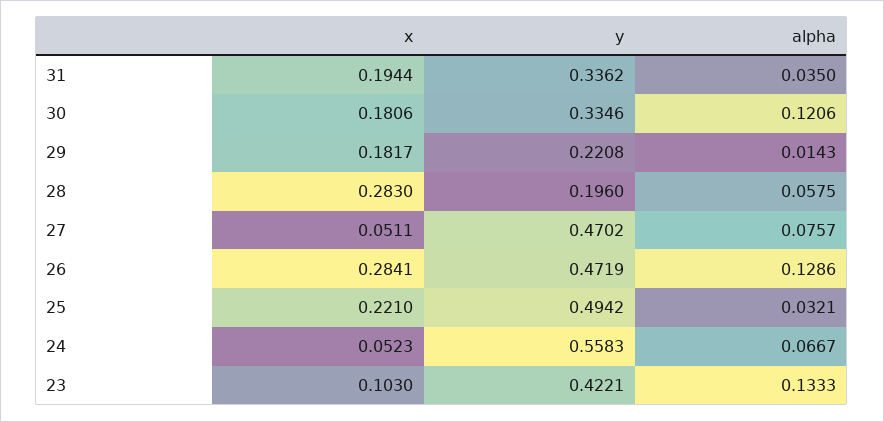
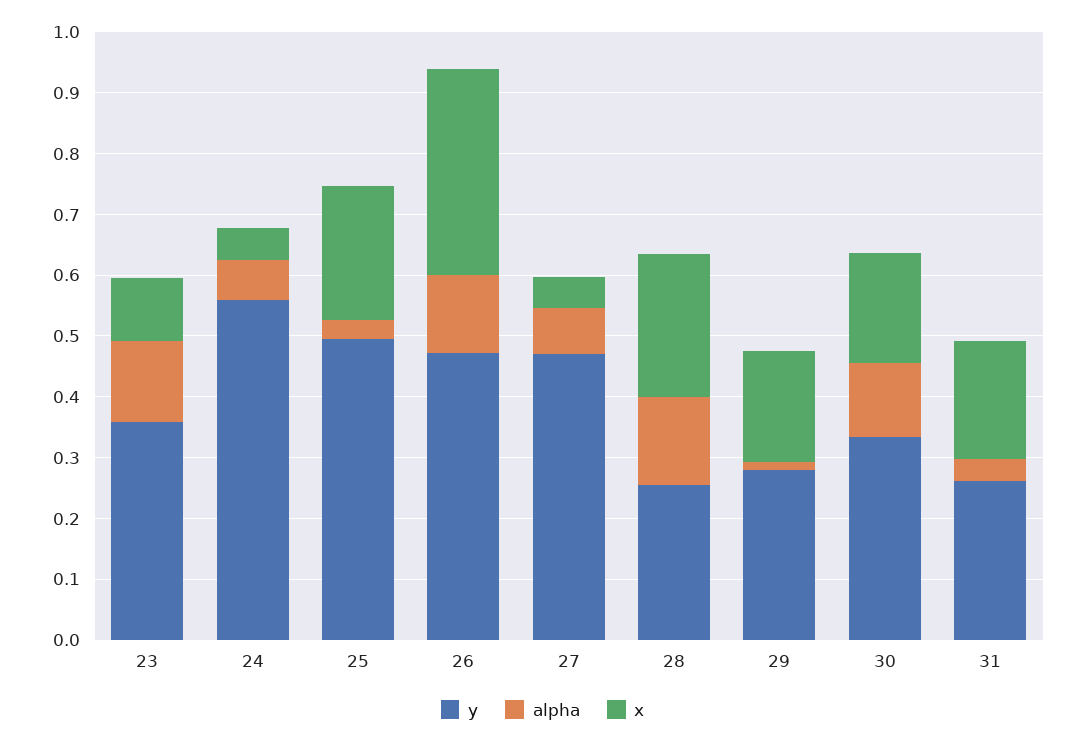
  {
    "x": {
      "31": 0.1944,
      "30": 0.1806,
      "29": 0.1817,
-     "28": 0.283,
+     "28": 0.24,
      "27": 0.0511,
-     "26": 0.2841,
+     "26": 0.34,
      "25": 0.221,
      "24": 0.0523,
      "23": 0.103
    },
    "y": {
-     "31": 0.3362,
+     "31": 0.26,
      "30": 0.3346,
-     "29": 0.2208,
+     "29": 0.28,
-     "28": 0.196,
+     "28": 0.26,
      "27": 0.4702,
      "26": 0.4719,
      "25": 0.4942,
      "24": 0.5583,
-     "23": 0.4221
+     "23": 0.36
    },
    "alpha": {
      "31": 0.035,
      "30": 0.1206,
      "29": 0.0143,
-     "28": 0.0575,
+     "28": 0.14,
      "27": 0.0757,
      "26": 0.1286,
      "25": 0.0321,
      "24": 0.0667,
      "23": 0.1333
    }
  }

